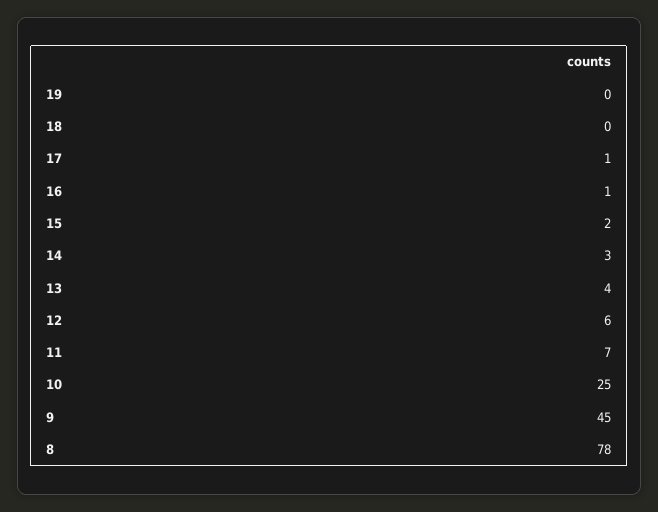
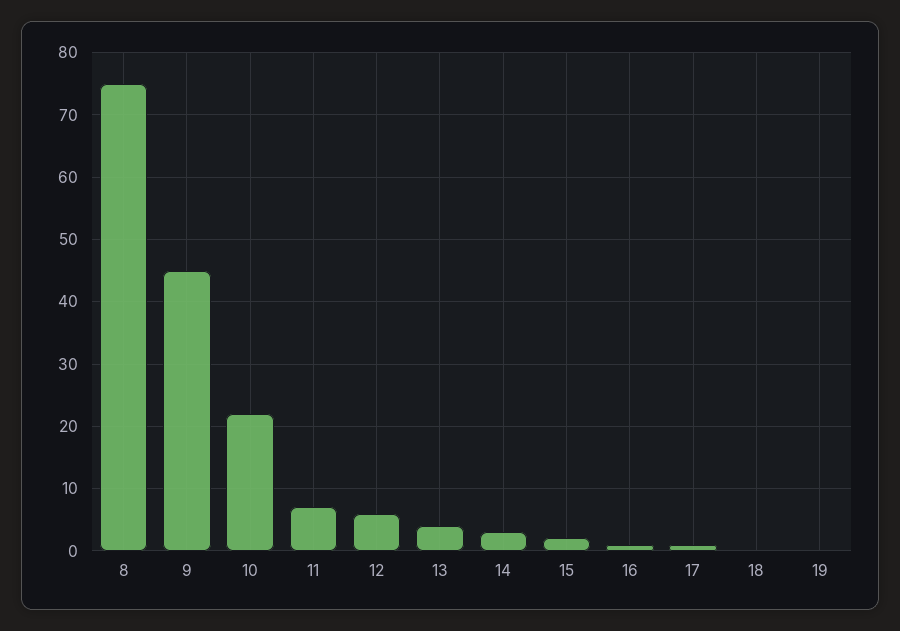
  {
    "19": 0,
    "18": 0,
    "17": 1,
    "16": 1,
    "15": 2,
    "14": 3,
    "13": 4,
    "12": 6,
    "11": 7,
-   "10": 25,
+   "10": 22,
    "9": 45,
-   "8": 78
+   "8": 75
  }

